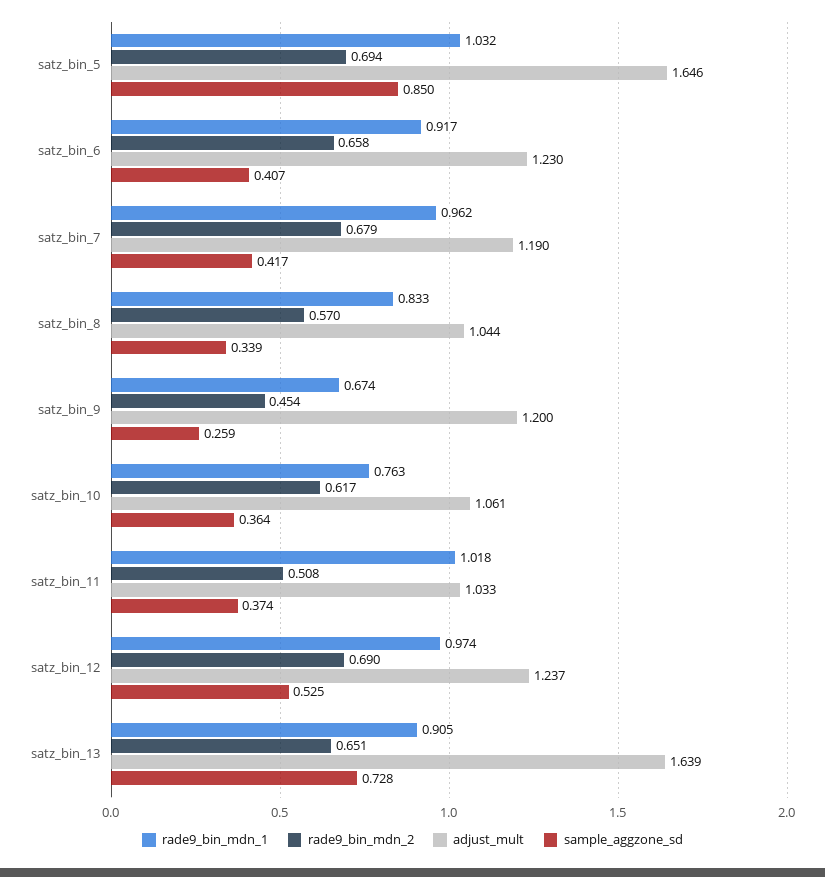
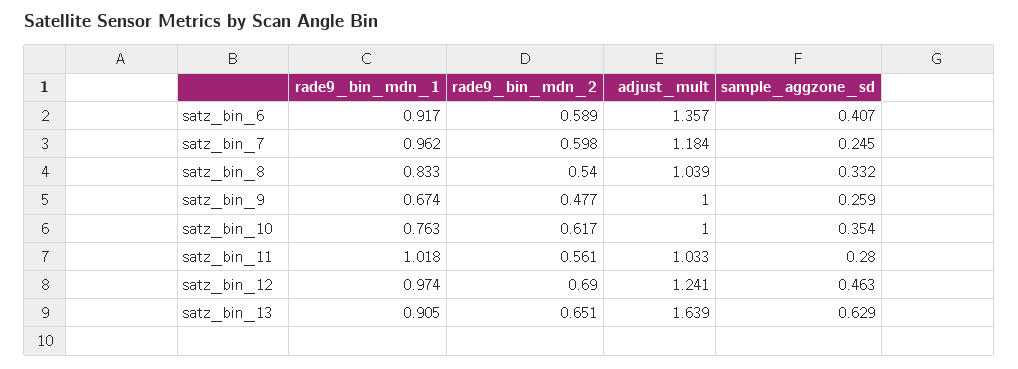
  {
    "rade9_bin_mdn_1": {
-     "satz_bin_5": 1.032,
      "satz_bin_6": 0.917,
      "satz_bin_7": 0.962,
      "satz_bin_8": 0.833,
      "satz_bin_9": 0.674,
      "satz_bin_10": 0.763,
      "satz_bin_11": 1.018,
      "satz_bin_12": 0.974,
      "satz_bin_13": 0.905
    },
    "rade9_bin_mdn_2": {
-     "satz_bin_5": 0.694,
-     "satz_bin_6": 0.658,
+     "satz_bin_6": 0.589,
-     "satz_bin_7": 0.679,
+     "satz_bin_7": 0.598,
-     "satz_bin_8": 0.57,
+     "satz_bin_8": 0.54,
-     "satz_bin_9": 0.454,
+     "satz_bin_9": 0.477,
      "satz_bin_10": 0.617,
-     "satz_bin_11": 0.508,
+     "satz_bin_11": 0.561,
      "satz_bin_12": 0.69,
      "satz_bin_13": 0.651
    },
    "adjust_mult": {
-     "satz_bin_5": 1.646,
-     "satz_bin_6": 1.23,
+     "satz_bin_6": 1.357,
-     "satz_bin_7": 1.19,
+     "satz_bin_7": 1.184,
-     "satz_bin_8": 1.044,
+     "satz_bin_8": 1.039,
-     "satz_bin_9": 1.2,
+     "satz_bin_9": 1,
-     "satz_bin_10": 1.061,
+     "satz_bin_10": 1,
      "satz_bin_11": 1.033,
-     "satz_bin_12": 1.237,
+     "satz_bin_12": 1.241,
      "satz_bin_13": 1.639
    },
    "sample_aggzone_sd": {
-     "satz_bin_5": 0.85,
      "satz_bin_6": 0.407,
-     "satz_bin_7": 0.417,
+     "satz_bin_7": 0.245,
-     "satz_bin_8": 0.339,
+     "satz_bin_8": 0.332,
      "satz_bin_9": 0.259,
-     "satz_bin_10": 0.364,
+     "satz_bin_10": 0.354,
-     "satz_bin_11": 0.374,
+     "satz_bin_11": 0.28,
-     "satz_bin_12": 0.525,
+     "satz_bin_12": 0.463,
-     "satz_bin_13": 0.728
+     "satz_bin_13": 0.629
    }
  }

